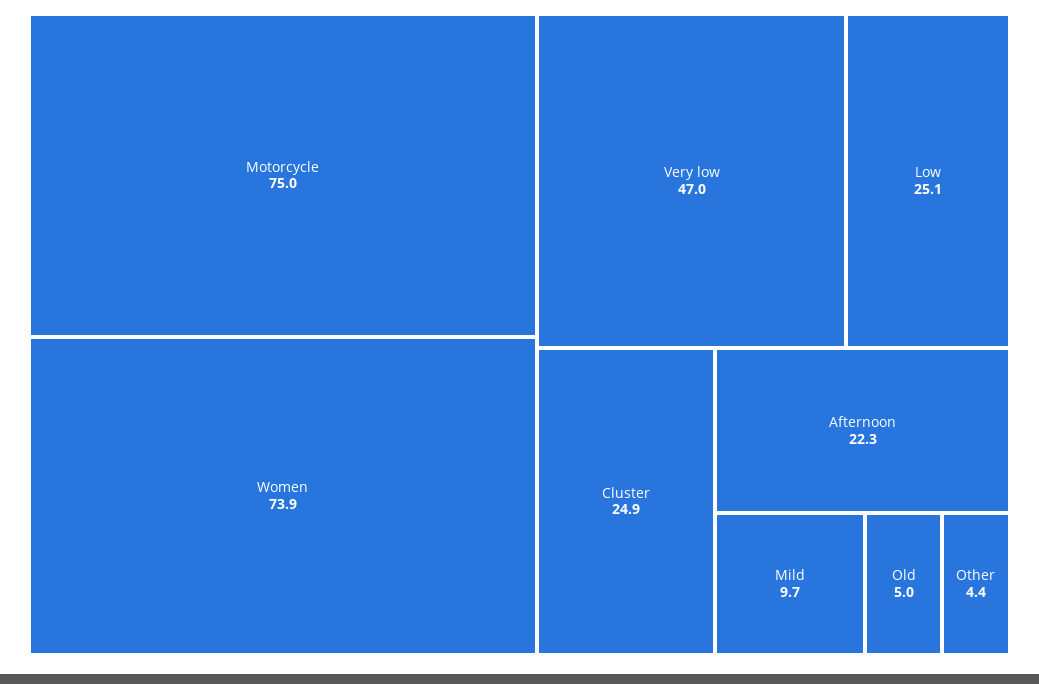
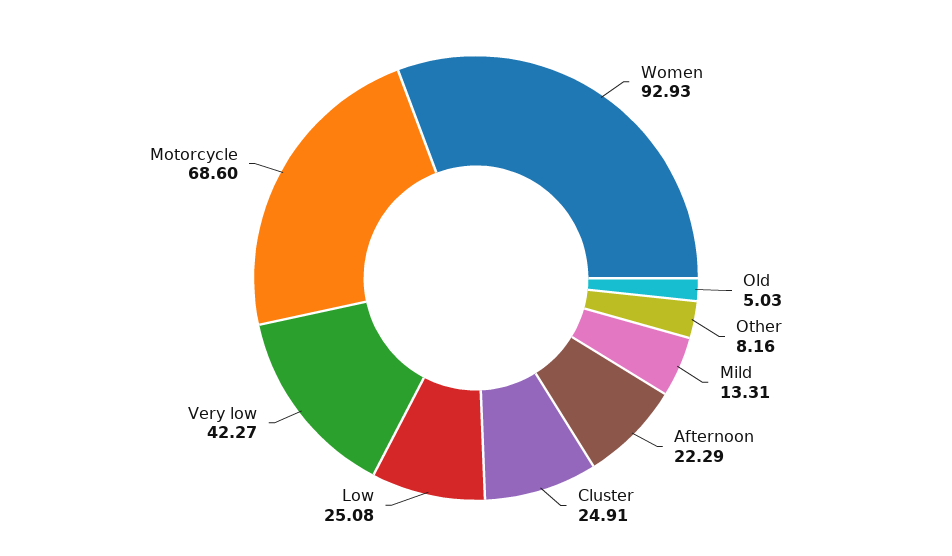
  {
-   "Motorcycle": 75,
+   "Motorcycle": 68.6,
-   "Women": 73.9,
+   "Women": 92.93,
-   "Very low": 47,
+   "Very low": 42.27,
    "Low": 25.08,
    "Cluster": 24.91,
    "Afternoon": 22.29,
-   "Mild": 9.7,
+   "Mild": 13.31,
    "Old": 5.03,
-   "Other": 4.4
+   "Other": 8.16
  }

